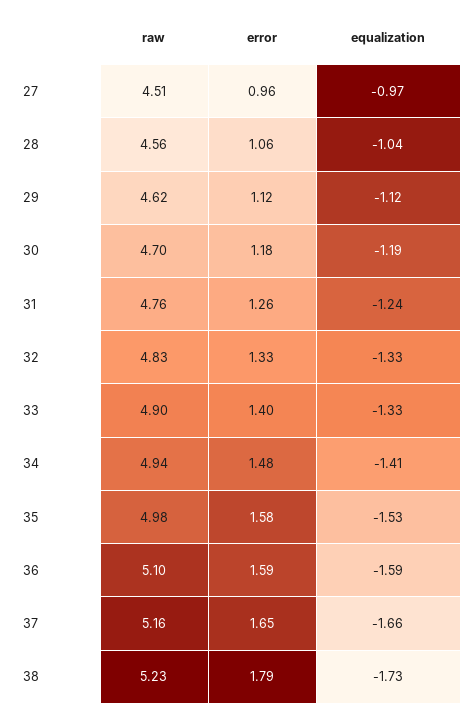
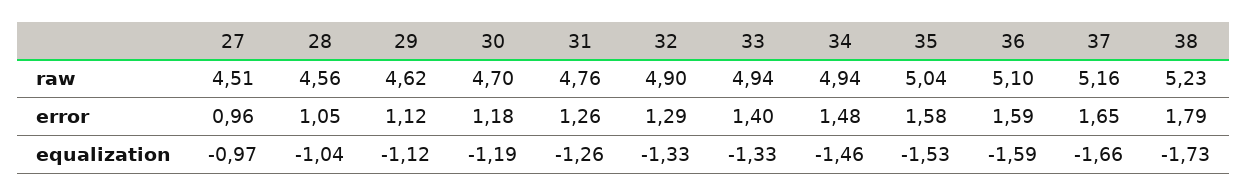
  {
    "raw": {
      "27": 4.51,
      "28": 4.56,
      "29": 4.62,
      "30": 4.7,
      "31": 4.76,
-     "32": 4.83,
+     "32": 4.9,
-     "33": 4.9,
+     "33": 4.94,
      "34": 4.94,
-     "35": 4.98,
+     "35": 5.04,
      "36": 5.1,
      "37": 5.16,
      "38": 5.23
    },
    "error": {
      "27": 0.96,
-     "28": 1.06,
+     "28": 1.05,
      "29": 1.12,
      "30": 1.18,
      "31": 1.26,
-     "32": 1.33,
+     "32": 1.29,
      "33": 1.4,
      "34": 1.48,
      "35": 1.58,
      "36": 1.59,
      "37": 1.65,
      "38": 1.79
    },
    "equalization": {
      "27": -0.97,
      "28": -1.04,
      "29": -1.12,
      "30": -1.19,
-     "31": -1.24,
+     "31": -1.26,
      "32": -1.33,
      "33": -1.33,
-     "34": -1.41,
+     "34": -1.46,
      "35": -1.53,
      "36": -1.59,
      "37": -1.66,
      "38": -1.73
    }
  }

